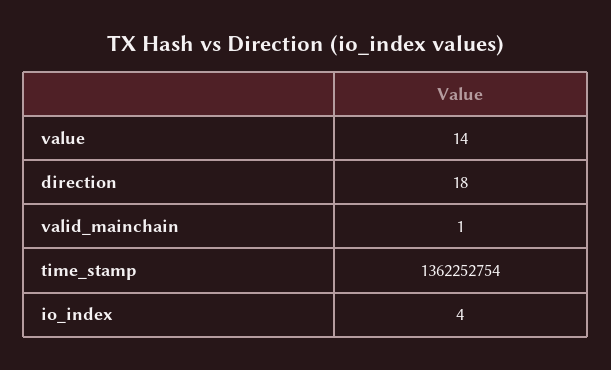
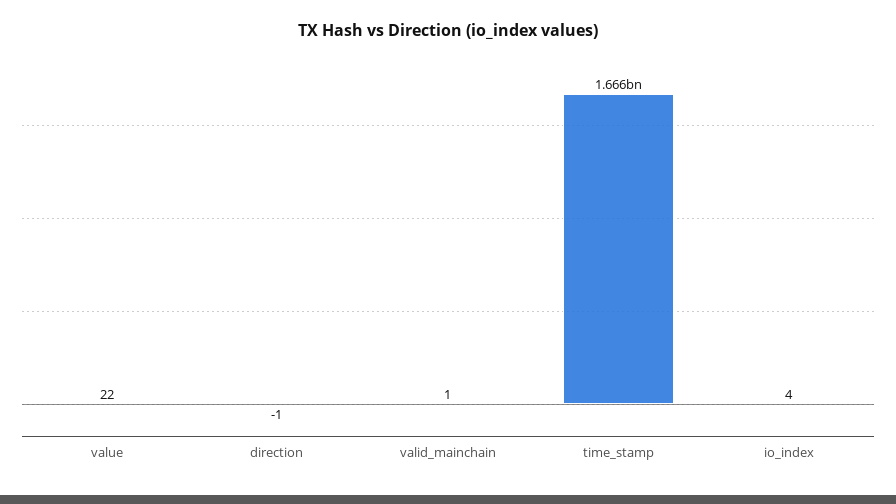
  {
-   "value": 14,
+   "value": 22,
-   "direction": 18,
+   "direction": -1,
    "valid_mainchain": 1,
-   "time_stamp": 1362252754,
+   "time_stamp": 1666000000,
    "io_index": 4
  }

